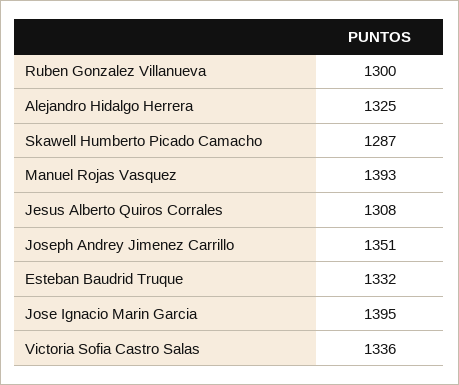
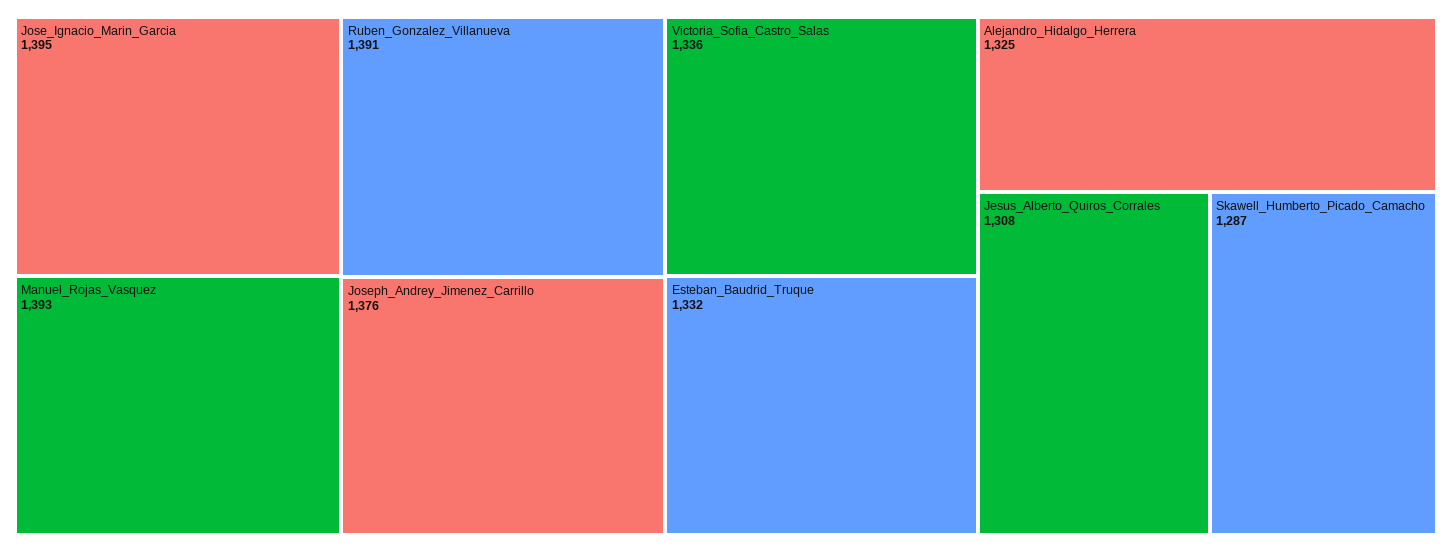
  {
-   "Ruben Gonzalez Villanueva": 1300,
+   "Ruben Gonzalez Villanueva": 1391,
    "Alejandro Hidalgo Herrera": 1325,
    "Skawell Humberto Picado Camacho": 1287,
    "Manuel Rojas Vasquez": 1393,
    "Jesus Alberto Quiros Corrales": 1308,
-   "Joseph Andrey Jimenez Carrillo": 1351,
+   "Joseph Andrey Jimenez Carrillo": 1376,
    "Esteban Baudrid Truque": 1332,
    "Jose Ignacio Marin Garcia": 1395,
    "Victoria Sofia Castro Salas": 1336
  }

